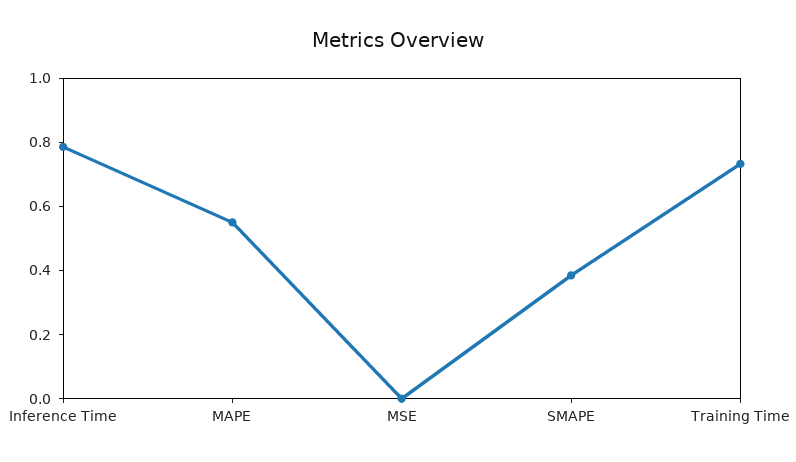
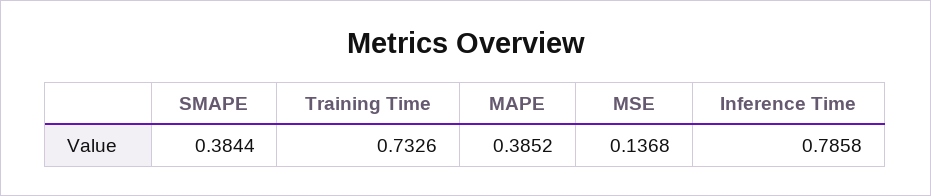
  {
    "Inference Time": 0.7858,
-   "MAPE": 0.55,
+   "MAPE": 0.3852,
-   "MSE": 0,
+   "MSE": 0.1368,
    "SMAPE": 0.3844,
    "Training Time": 0.7326
  }

